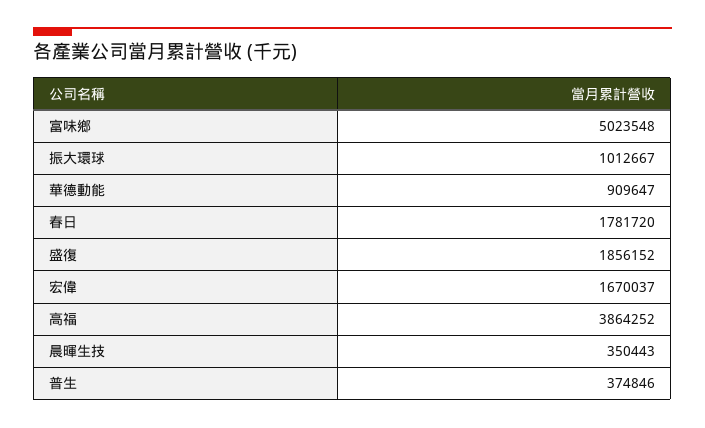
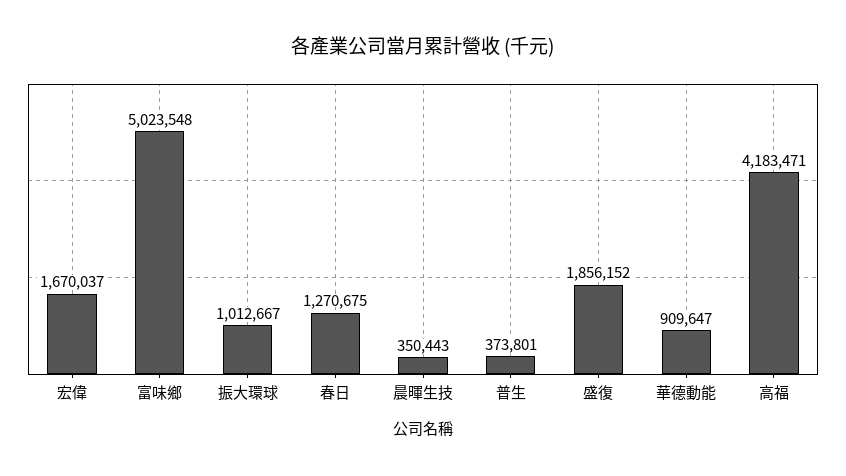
  {
    "富味鄉": 5023548,
    "振大環球": 1012667,
    "華德動能": 909647,
-   "春日": 1781720,
+   "春日": 1270675,
    "盛復": 1856152,
    "宏偉": 1670037,
-   "高福": 3864252,
+   "高福": 4183471,
    "晨暉生技": 350443,
-   "普生": 374846
+   "普生": 373801
  }

